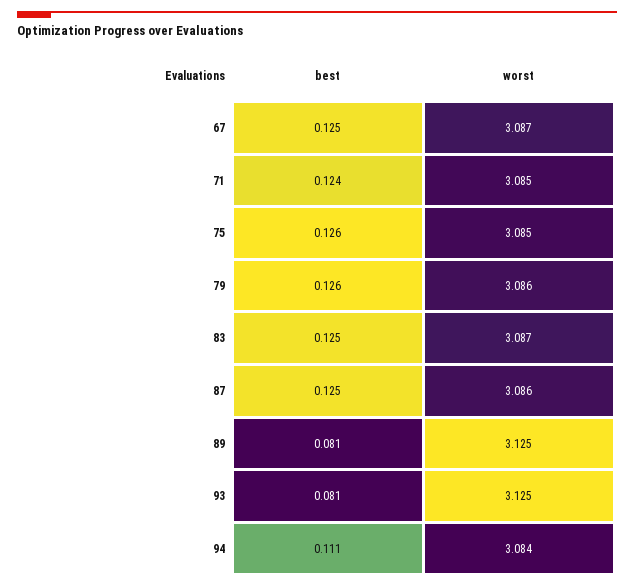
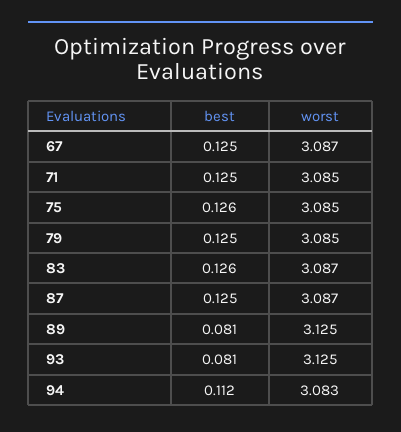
  {
    "best": {
      "67": 0.125,
-     "71": 0.124,
+     "71": 0.125,
      "75": 0.126,
-     "79": 0.126,
+     "79": 0.125,
-     "83": 0.125,
+     "83": 0.126,
      "87": 0.125,
      "89": 0.081,
      "93": 0.081,
-     "94": 0.111
+     "94": 0.112
    },
    "worst": {
      "67": 3.087,
      "71": 3.085,
      "75": 3.085,
-     "79": 3.086,
+     "79": 3.085,
      "83": 3.087,
-     "87": 3.086,
+     "87": 3.087,
      "89": 3.125,
      "93": 3.125,
-     "94": 3.084
+     "94": 3.083
    }
  }

